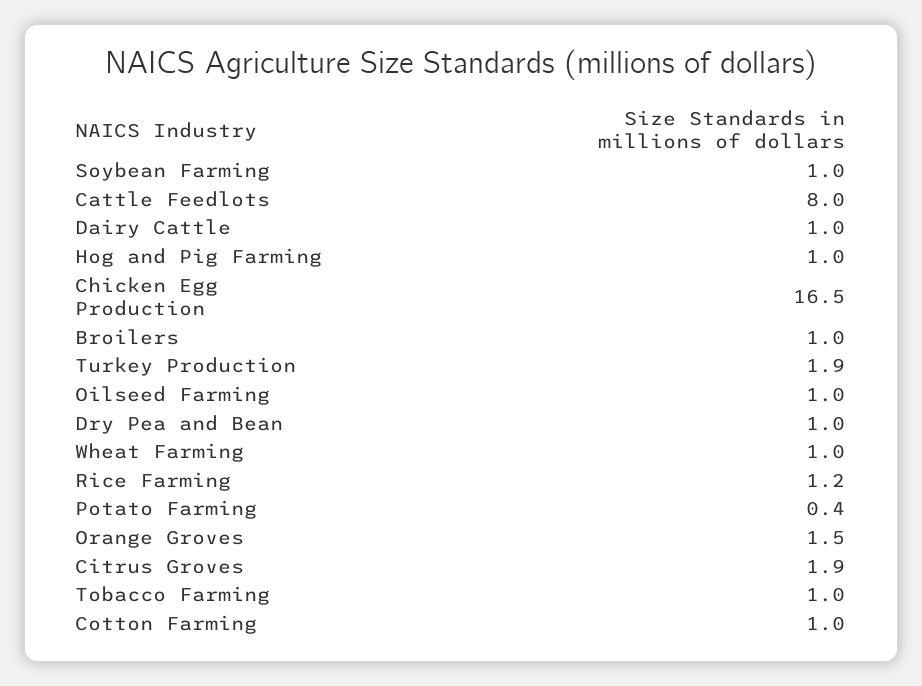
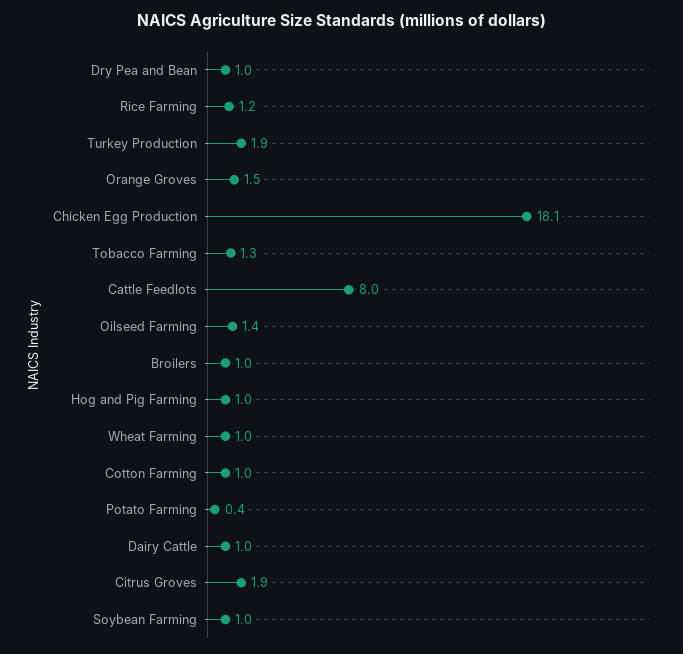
  {
    "Soybean Farming": 1,
    "Cattle Feedlots": 8,
    "Dairy Cattle": 1,
    "Hog and Pig Farming": 1,
-   "Chicken Egg Production": 16.5,
+   "Chicken Egg Production": 18.1,
    "Broilers": 1,
    "Turkey Production": 1.9,
-   "Oilseed Farming": 1,
+   "Oilseed Farming": 1.4,
    "Dry Pea and Bean": 1,
    "Wheat Farming": 1,
    "Rice Farming": 1.2,
    "Potato Farming": 0.4,
    "Orange Groves": 1.5,
    "Citrus Groves": 1.9,
-   "Tobacco Farming": 1,
+   "Tobacco Farming": 1.3,
    "Cotton Farming": 1
  }

